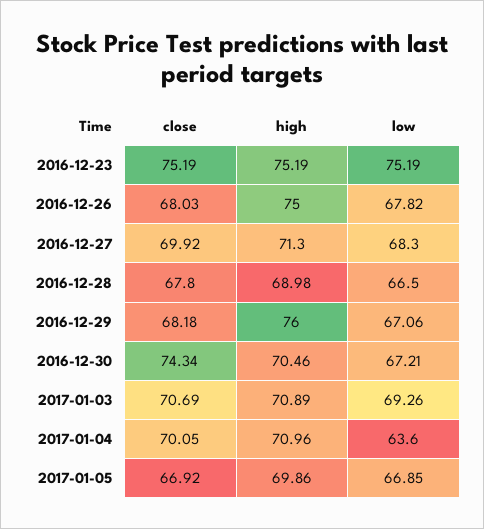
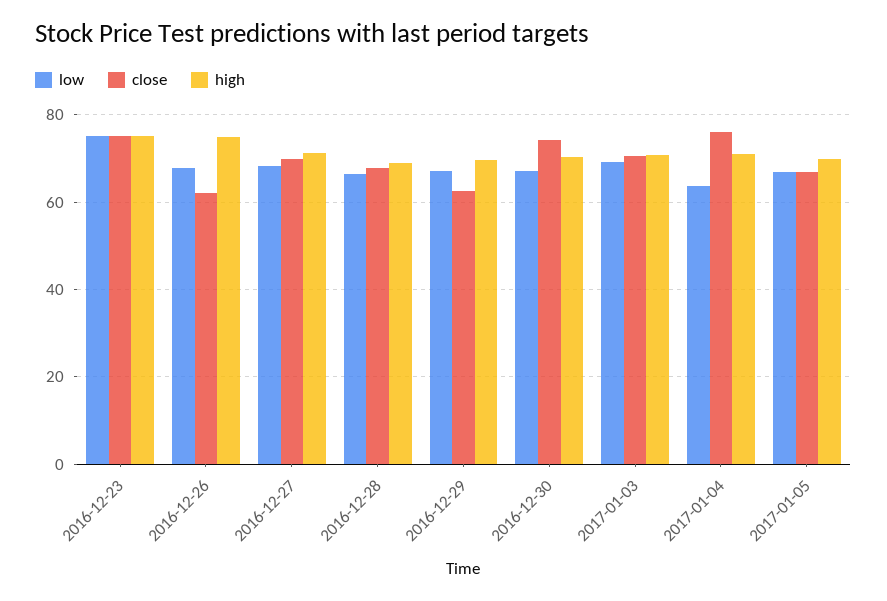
  {
    "close": {
      "2016-12-23": 75.19,
-     "2016-12-26": 68.03,
+     "2016-12-26": 62,
      "2016-12-27": 69.92,
      "2016-12-28": 67.8,
-     "2016-12-29": 68.18,
+     "2016-12-29": 62,
      "2016-12-30": 74.34,
      "2017-01-03": 70.69,
-     "2017-01-04": 70.05,
+     "2017-01-04": 76,
      "2017-01-05": 66.92
    },
    "high": {
      "2016-12-23": 75.19,
      "2016-12-26": 75,
      "2016-12-27": 71.3,
      "2016-12-28": 68.98,
-     "2016-12-29": 76,
+     "2016-12-29": 70,
      "2016-12-30": 70.46,
      "2017-01-03": 70.89,
      "2017-01-04": 70.96,
      "2017-01-05": 69.86
    },
    "low": {
      "2016-12-23": 75.19,
      "2016-12-26": 67.82,
      "2016-12-27": 68.3,
      "2016-12-28": 66.5,
      "2016-12-29": 67.06,
      "2016-12-30": 67.21,
      "2017-01-03": 69.26,
      "2017-01-04": 63.6,
      "2017-01-05": 66.85
    }
  }

